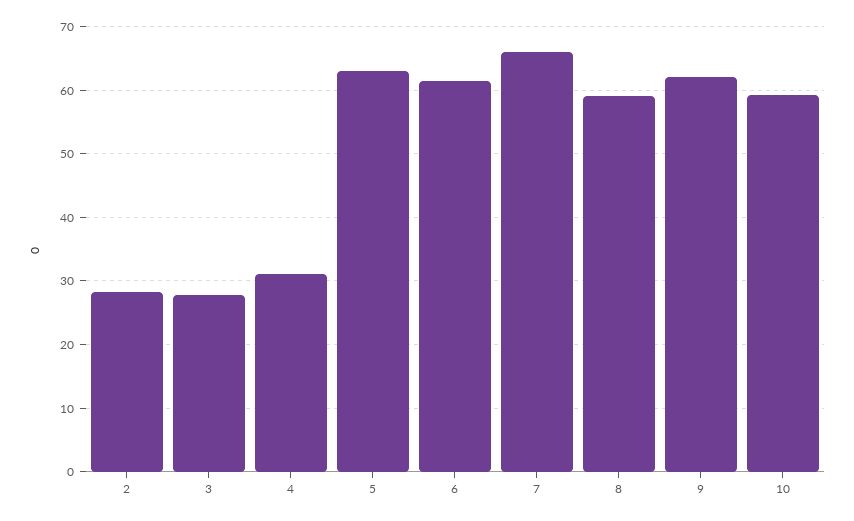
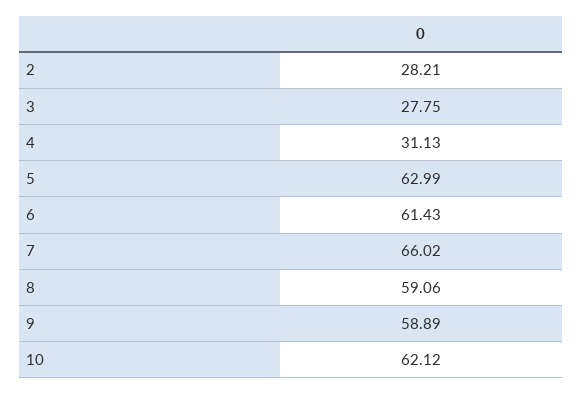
  {
    "2": 28.21,
    "3": 27.75,
    "4": 31.13,
    "5": 62.99,
    "6": 61.43,
    "7": 66.02,
    "8": 59.06,
-   "9": 62,
+   "9": 58.89,
-   "10": 59
+   "10": 62.12
  }

